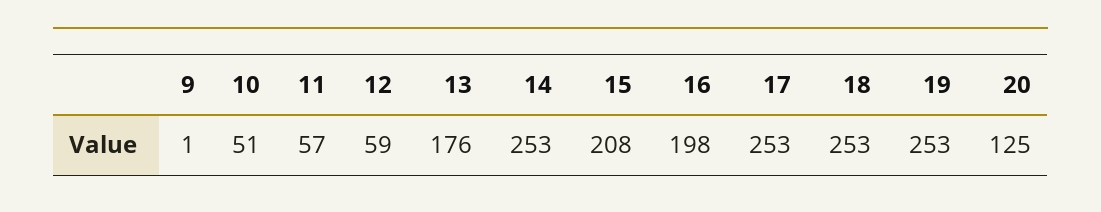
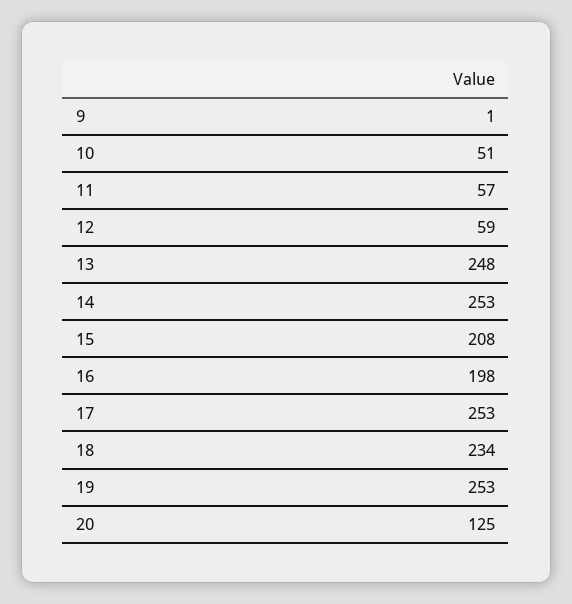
  {
    "9": 1,
    "10": 51,
    "11": 57,
    "12": 59,
-   "13": 176,
+   "13": 248,
    "14": 253,
    "15": 208,
    "16": 198,
    "17": 253,
-   "18": 253,
+   "18": 234,
    "19": 253,
    "20": 125
  }

